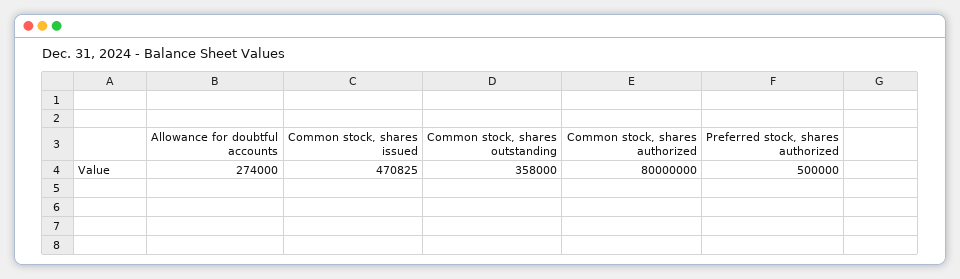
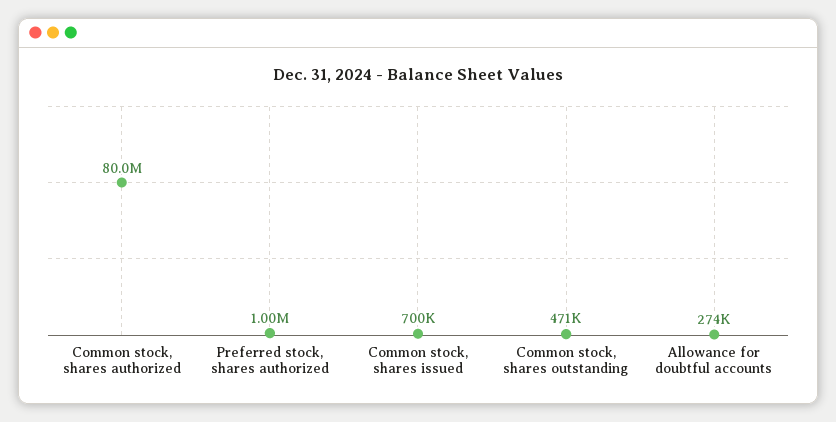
  {
    "Allowance for doubtful accounts": 274000,
-   "Common stock, shares issued": 470825,
+   "Common stock, shares issued": 700000,
-   "Common stock, shares outstanding": 358000,
+   "Common stock, shares outstanding": 471000,
    "Common stock, shares authorized": 80000000,
-   "Preferred stock, shares authorized": 500000
+   "Preferred stock, shares authorized": 1000000
  }

